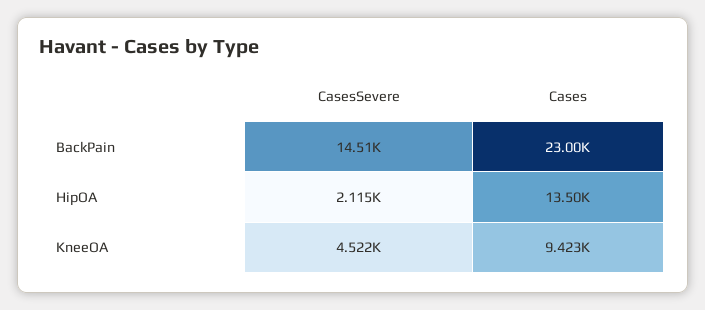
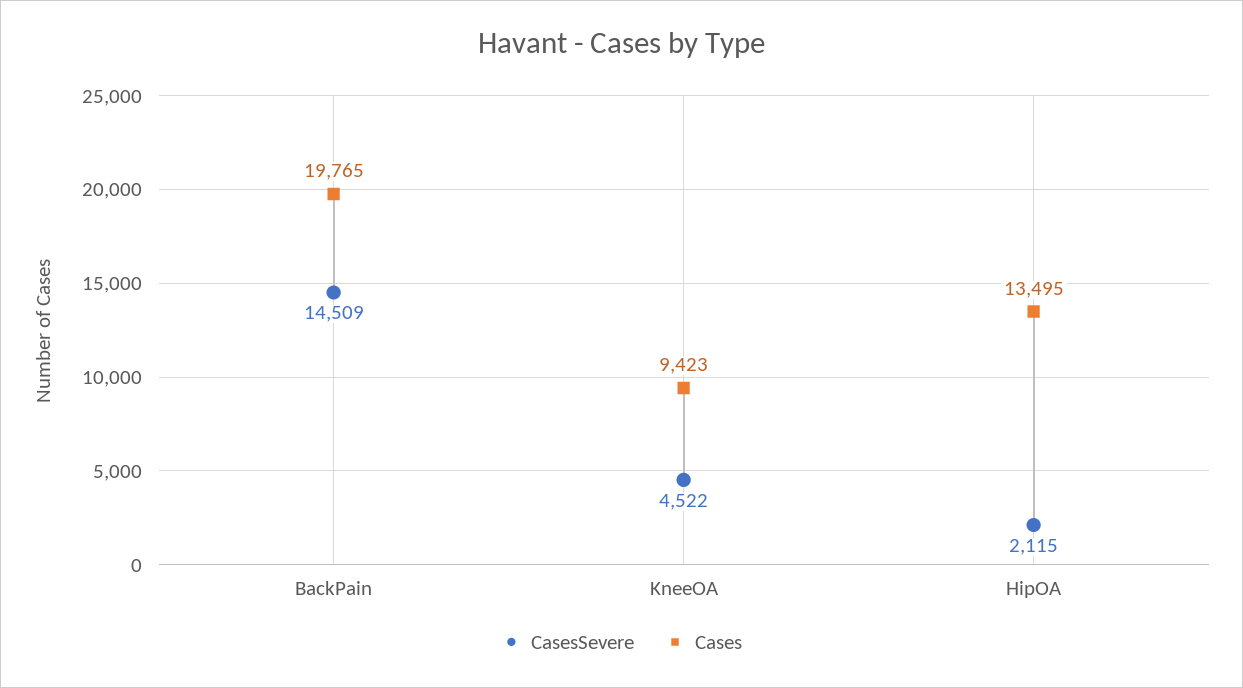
  {
    "CasesSevere": {
      "BackPain": 14509,
      "HipOA": 2115,
      "KneeOA": 4522
    },
    "Cases": {
-     "BackPain": 23000,
+     "BackPain": 19765,
      "HipOA": 13495,
      "KneeOA": 9423
    }
  }

